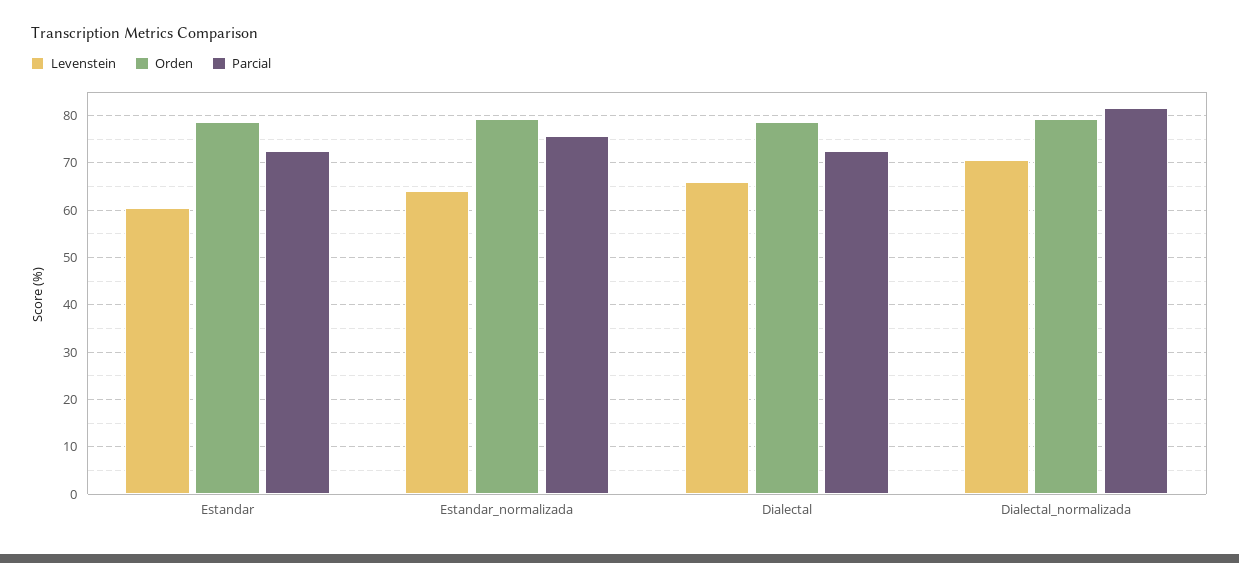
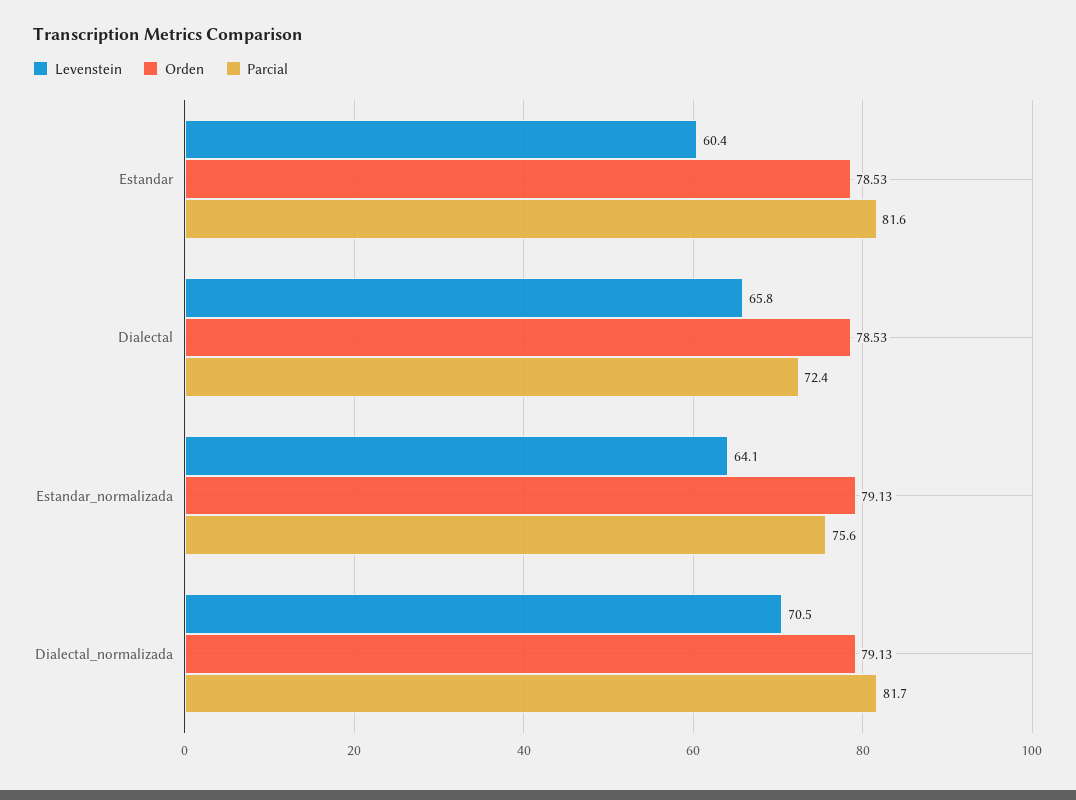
  {
    "Levenstein": {
      "Estandar": 60.4,
      "Estandar_normalizada": 64.1,
      "Dialectal": 65.8,
      "Dialectal_normalizada": 70.5
    },
    "Orden": {
      "Estandar": 78.53,
      "Estandar_normalizada": 79.13,
      "Dialectal": 78.53,
      "Dialectal_normalizada": 79.13
    },
    "Parcial": {
-     "Estandar": 72,
+     "Estandar": 81.6,
      "Estandar_normalizada": 75.6,
      "Dialectal": 72.4,
      "Dialectal_normalizada": 81.7
    }
  }

